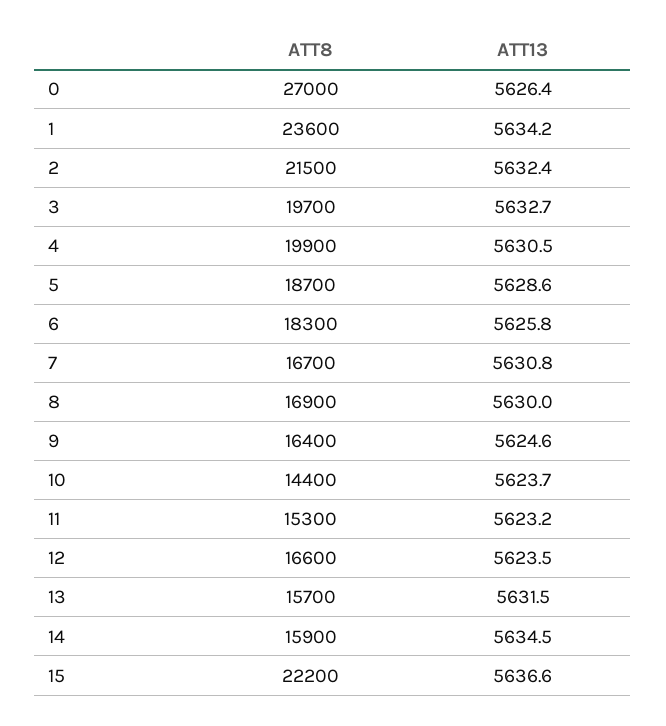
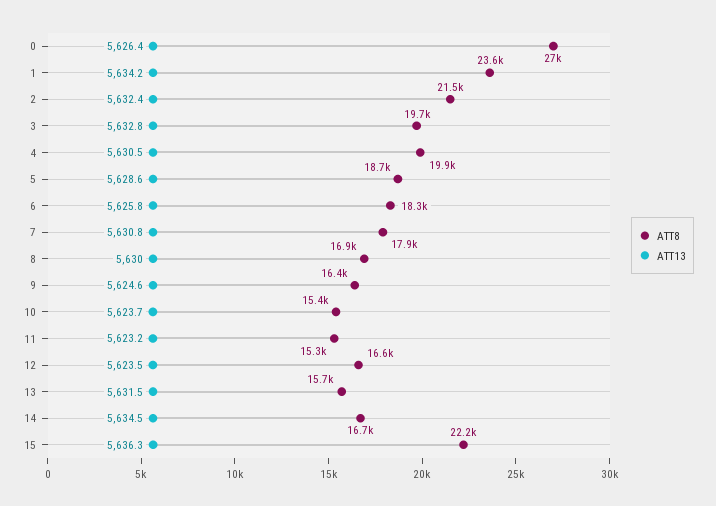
  {
    "ATT8": {
      "0": 27000,
      "1": 23600,
      "2": 21500,
      "3": 19700,
      "4": 19900,
      "5": 18700,
      "6": 18300,
-     "7": 16700,
+     "7": 17900,
      "8": 16900,
      "9": 16400,
-     "10": 14400,
+     "10": 15400,
      "11": 15300,
      "12": 16600,
      "13": 15700,
-     "14": 15900,
+     "14": 16700,
      "15": 22200
    },
    "ATT13": {
      "0": 5626.4,
      "1": 5634.2,
      "2": 5632.4,
-     "3": 5632.7,
+     "3": 5632.8,
      "4": 5630.5,
      "5": 5628.6,
      "6": 5625.8,
      "7": 5630.8,
      "8": 5630,
      "9": 5624.6,
      "10": 5623.7,
      "11": 5623.2,
      "12": 5623.5,
      "13": 5631.5,
      "14": 5634.5,
-     "15": 5636.6
+     "15": 5636.3
    }
  }

